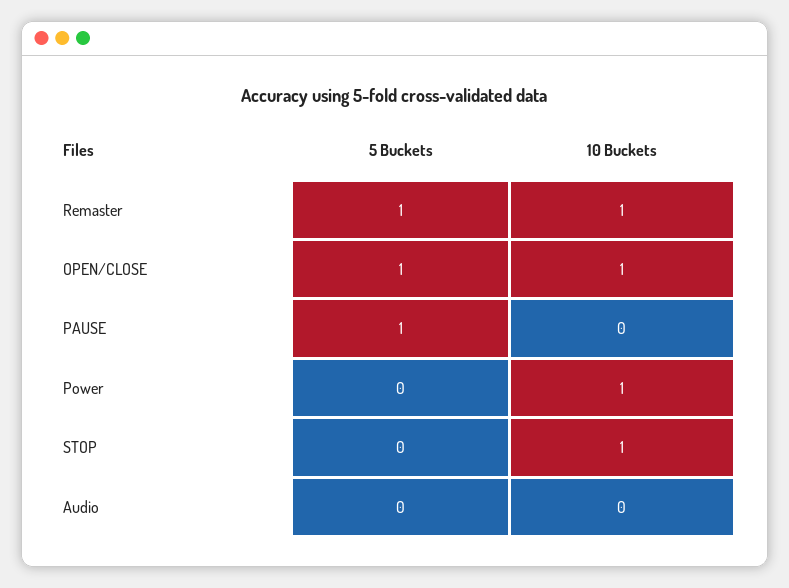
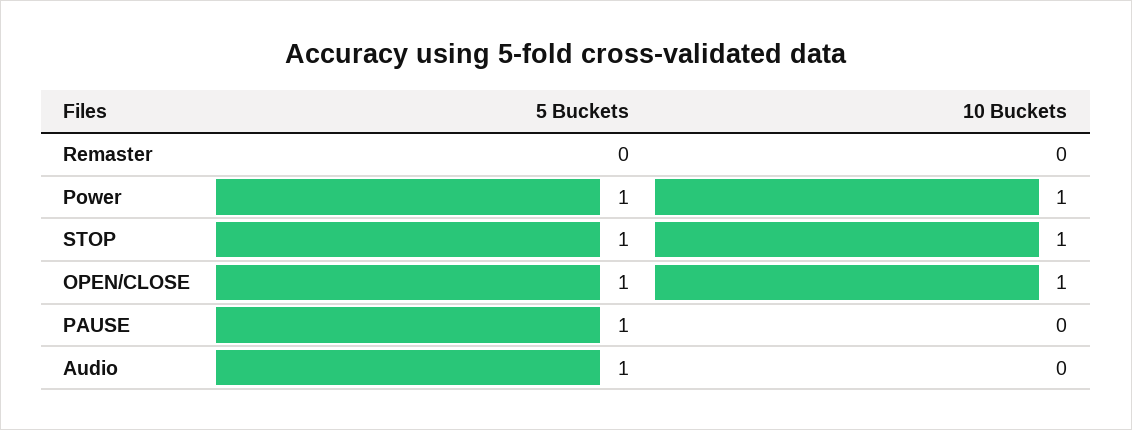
  {
    "5 Buckets": {
-     "Remaster": 1,
+     "Remaster": 0,
      "OPEN/CLOSE": 1,
      "PAUSE": 1,
-     "Power": 0,
+     "Power": 1,
-     "STOP": 0,
+     "STOP": 1,
-     "Audio": 0
+     "Audio": 1
    },
    "10 Buckets": {
-     "Remaster": 1,
+     "Remaster": 0,
      "OPEN/CLOSE": 1,
      "PAUSE": 0,
      "Power": 1,
      "STOP": 1,
      "Audio": 0
    }
  }

